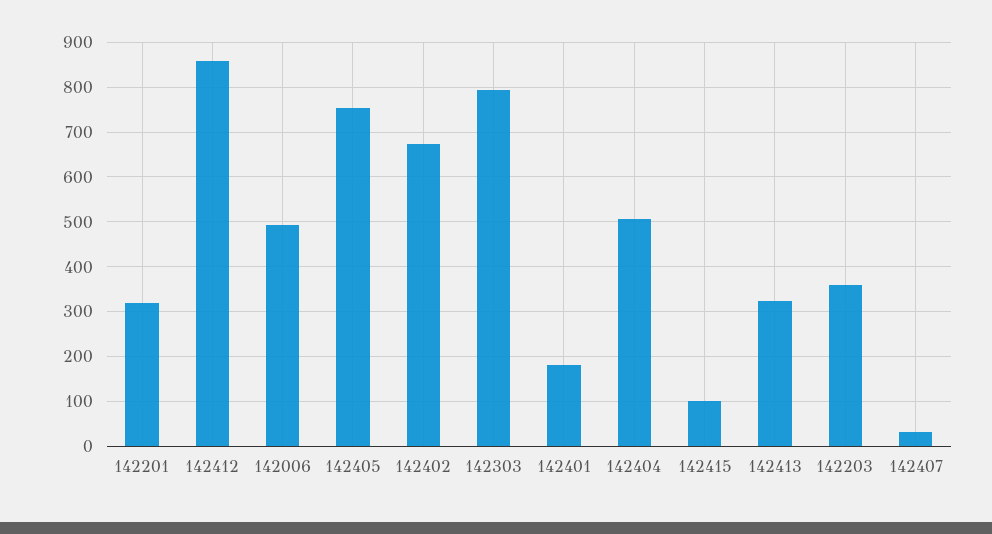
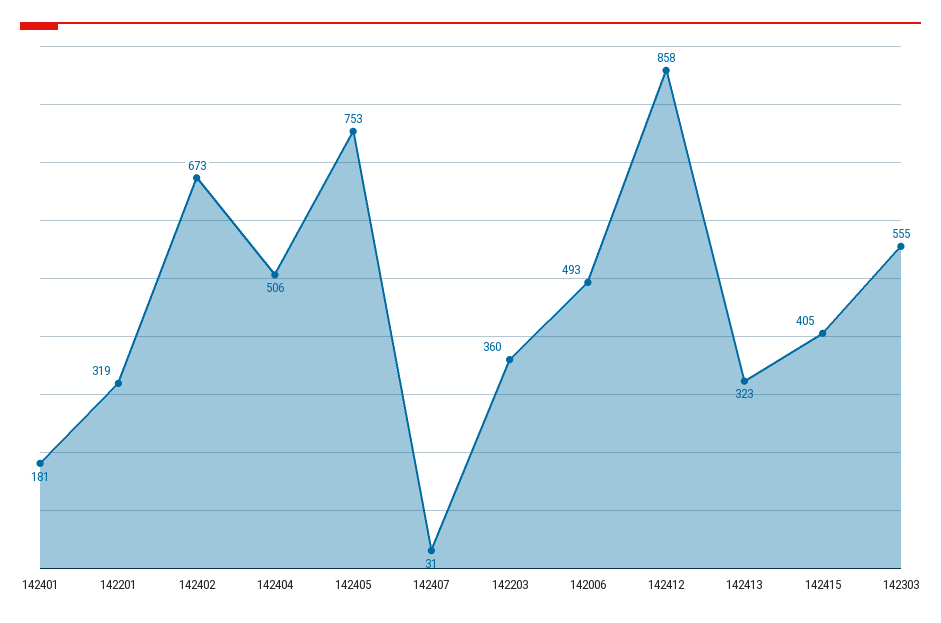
  {
    "142201": 319,
    "142412": 858,
    "142006": 493,
    "142405": 753,
    "142402": 673,
-   "142303": 800,
+   "142303": 555,
    "142401": 181,
    "142404": 506,
-   "142415": 100,
+   "142415": 405,
    "142413": 323,
    "142203": 360,
    "142407": 31
  }

